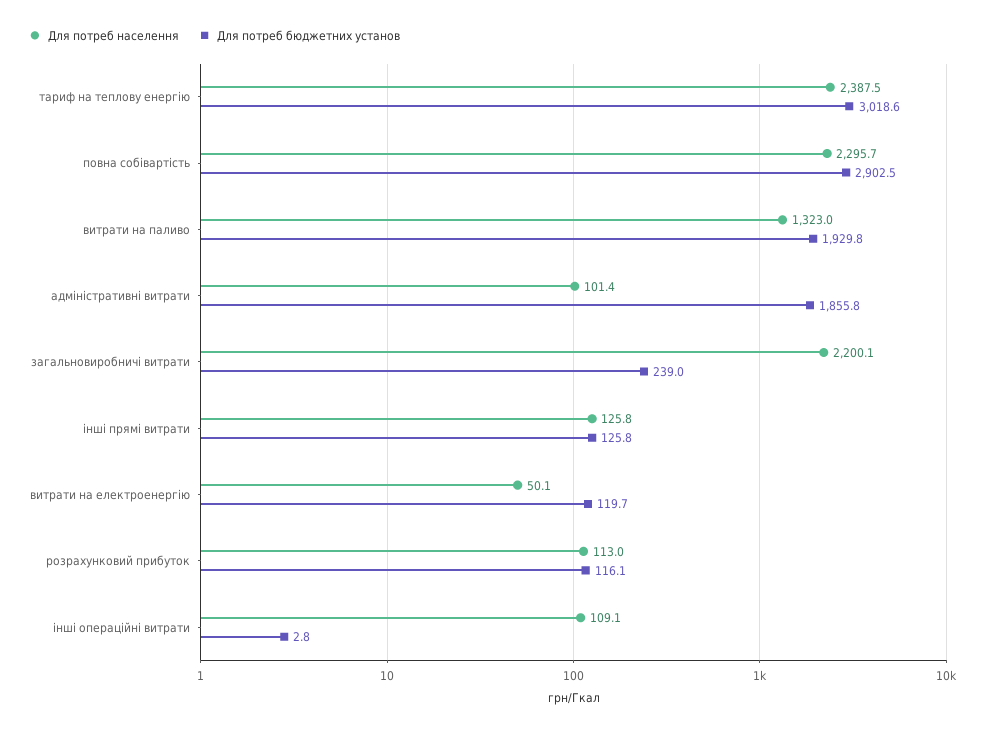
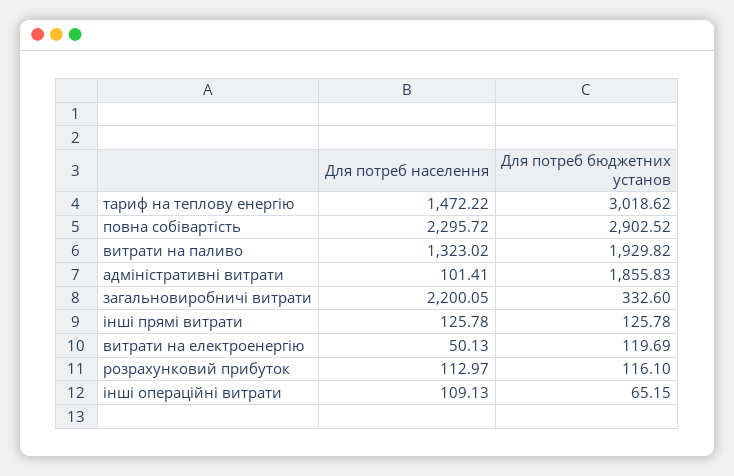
  {
    "Для потреб населення": {
-     "тариф на теплову енергію": 2387.5,
+     "тариф на теплову енергію": 1472.22,
      "повна собівартість": 2295.72,
      "витрати на паливо": 1323.02,
      "адміністративні витрати": 101.41,
      "загальновиробничі витрати": 2200.05,
      "інші прямі витрати": 125.78,
      "витрати на електроенергію": 50.13,
      "розрахунковий прибуток": 112.97,
      "інші операційні витрати": 109.13
    },
    "Для потреб бюджетних установ": {
      "тариф на теплову енергію": 3018.62,
      "повна собівартість": 2902.52,
      "витрати на паливо": 1929.82,
      "адміністративні витрати": 1855.83,
-     "загальновиробничі витрати": 239,
+     "загальновиробничі витрати": 332.6,
      "інші прямі витрати": 125.78,
      "витрати на електроенергію": 119.69,
      "розрахунковий прибуток": 116.1,
-     "інші операційні витрати": 2.8
+     "інші операційні витрати": 65.15
    }
  }

